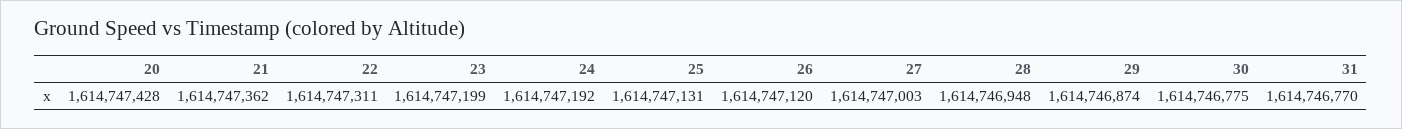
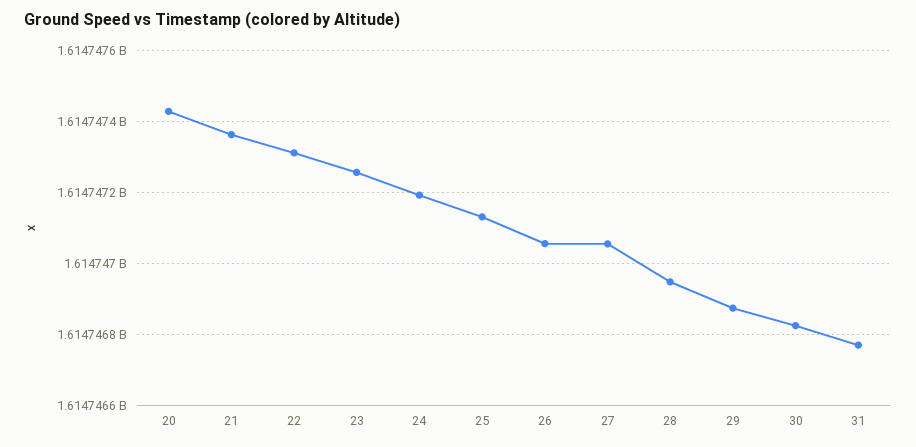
  {
    "20": 1614747428,
    "21": 1614747362,
    "22": 1614747311,
-   "23": 1614747199,
+   "23": 1614747260,
    "24": 1614747192,
    "25": 1614747131,
-   "26": 1614747120,
+   "26": 1614747060,
-   "27": 1614747003,
+   "27": 1614747060,
    "28": 1614746948,
    "29": 1614746874,
-   "30": 1614746775,
+   "30": 1614746820,
    "31": 1614746770
  }

